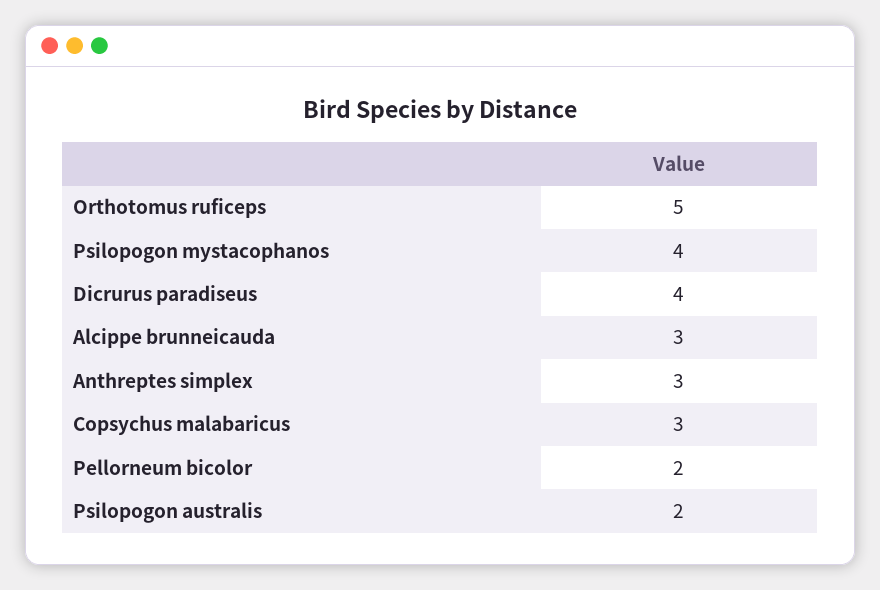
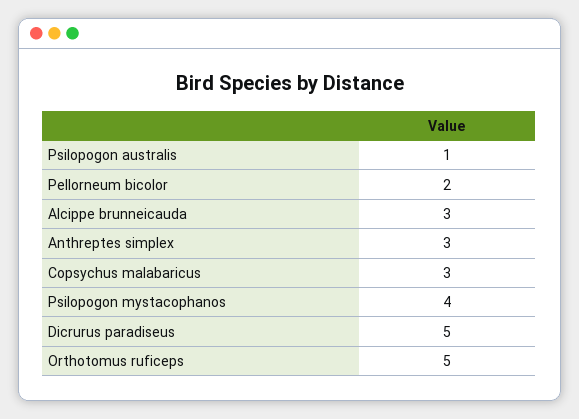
  {
    "Orthotomus ruficeps": 5,
    "Psilopogon mystacophanos": 4,
-   "Dicrurus paradiseus": 4,
+   "Dicrurus paradiseus": 5,
    "Alcippe brunneicauda": 3,
    "Anthreptes simplex": 3,
    "Copsychus malabaricus": 3,
    "Pellorneum bicolor": 2,
-   "Psilopogon australis": 2
+   "Psilopogon australis": 1
  }

